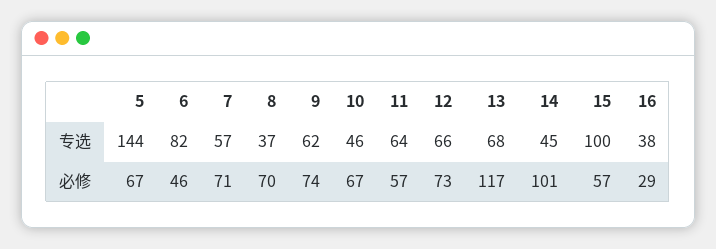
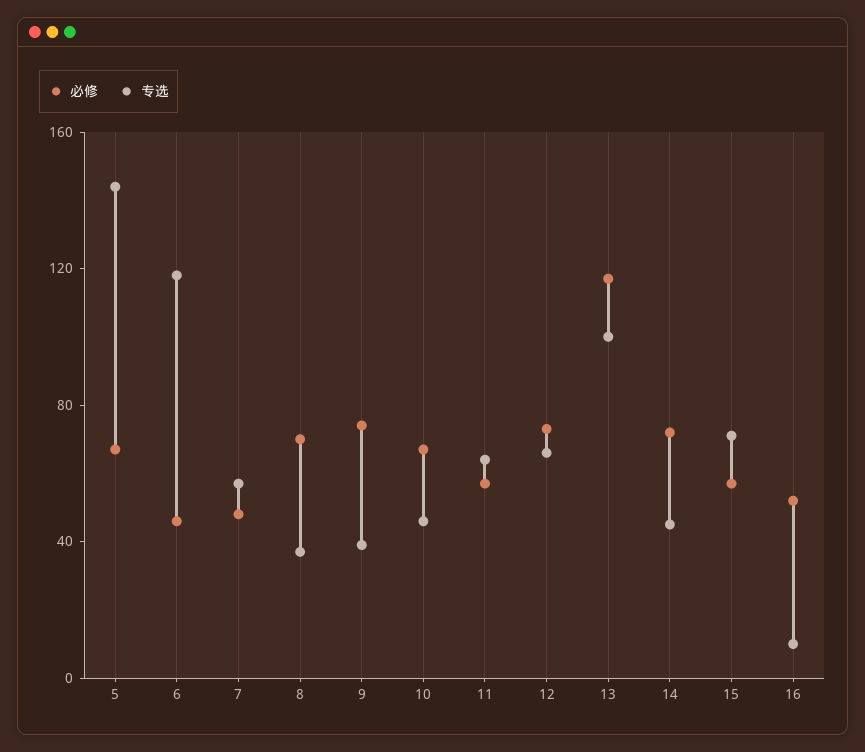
  {
    "专选": {
      "5": 144,
-     "6": 82,
+     "6": 120,
      "7": 57,
      "8": 37,
-     "9": 62,
+     "9": 40,
      "10": 46,
      "11": 64,
      "12": 66,
-     "13": 68,
+     "13": 100,
      "14": 45,
-     "15": 100,
+     "15": 70,
-     "16": 38
+     "16": 10
    },
    "必修": {
      "5": 67,
      "6": 46,
-     "7": 71,
+     "7": 50,
      "8": 70,
      "9": 74,
      "10": 67,
      "11": 57,
      "12": 73,
      "13": 117,
-     "14": 101,
+     "14": 70,
      "15": 57,
-     "16": 29
+     "16": 50
    }
  }

